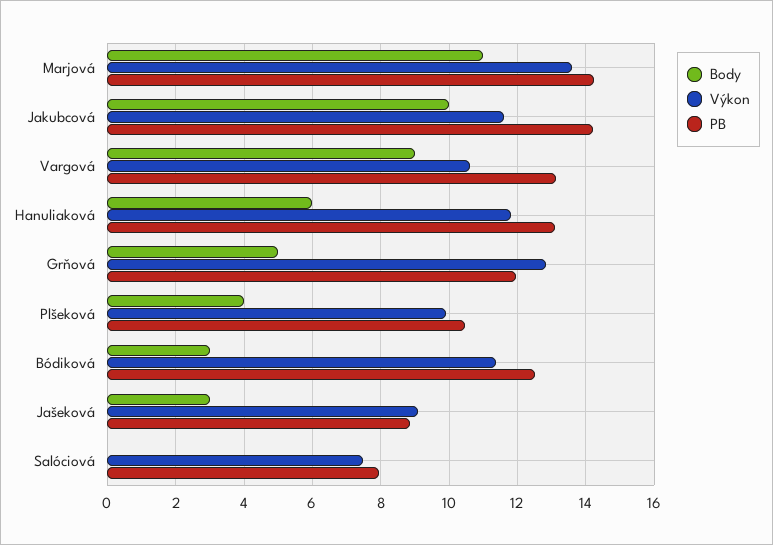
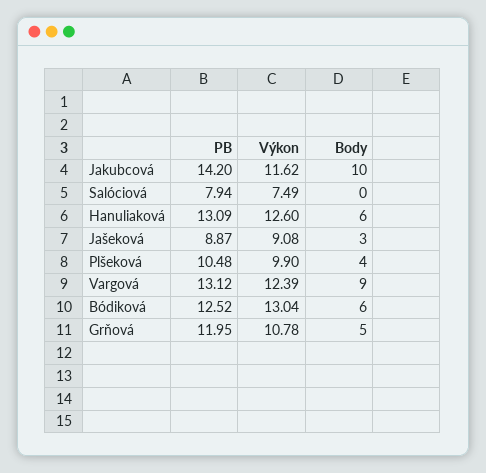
  {
    "Body": {
-     "Marjová": 11,
      "Jakubcová": 10,
      "Vargová": 9,
      "Hanuliaková": 6,
      "Grňová": 5,
      "Plšeková": 4,
-     "Bódiková": 3,
+     "Bódiková": 6,
      "Jašeková": 3,
      "Salóciová": 0
    },
    "Výkon": {
-     "Marjová": 13.6,
      "Jakubcová": 11.62,
-     "Vargová": 10.6,
+     "Vargová": 12.39,
-     "Hanuliaková": 11.8,
+     "Hanuliaková": 12.6,
-     "Grňová": 12.8,
+     "Grňová": 10.78,
      "Plšeková": 9.9,
-     "Bódiková": 11.4,
+     "Bódiková": 13.04,
      "Jašeková": 9.08,
      "Salóciová": 7.49
    },
    "PB": {
-     "Marjová": 14.2,
      "Jakubcová": 14.2,
      "Vargová": 13.12,
      "Hanuliaková": 13.09,
      "Grňová": 11.95,
      "Plšeková": 10.48,
      "Bódiková": 12.52,
      "Jašeková": 8.87,
      "Salóciová": 7.94
    }
  }

